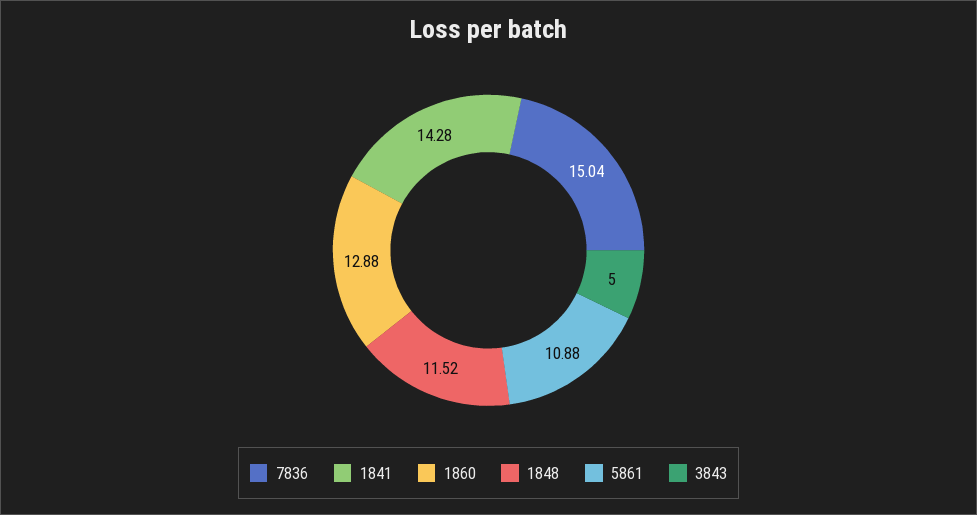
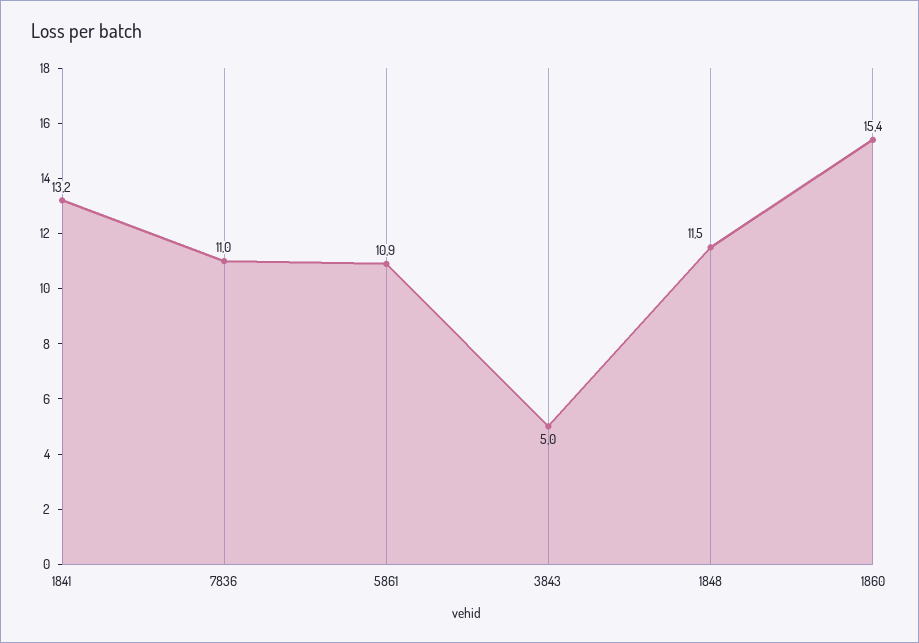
  {
-   "7836": 15.04,
+   "7836": 11,
-   "1841": 14.28,
+   "1841": 13.2,
-   "1860": 12.88,
+   "1860": 15.4,
    "1848": 11.52,
    "5861": 10.88,
    "3843": 5
  }

